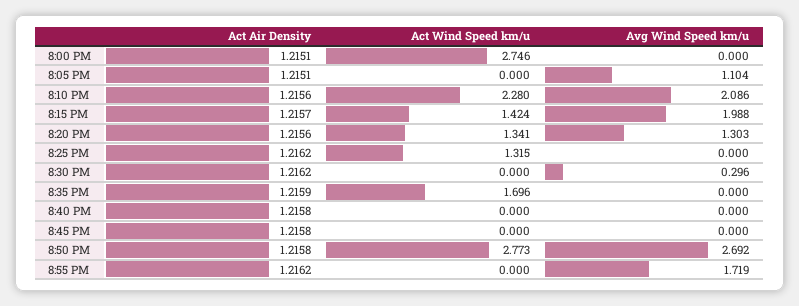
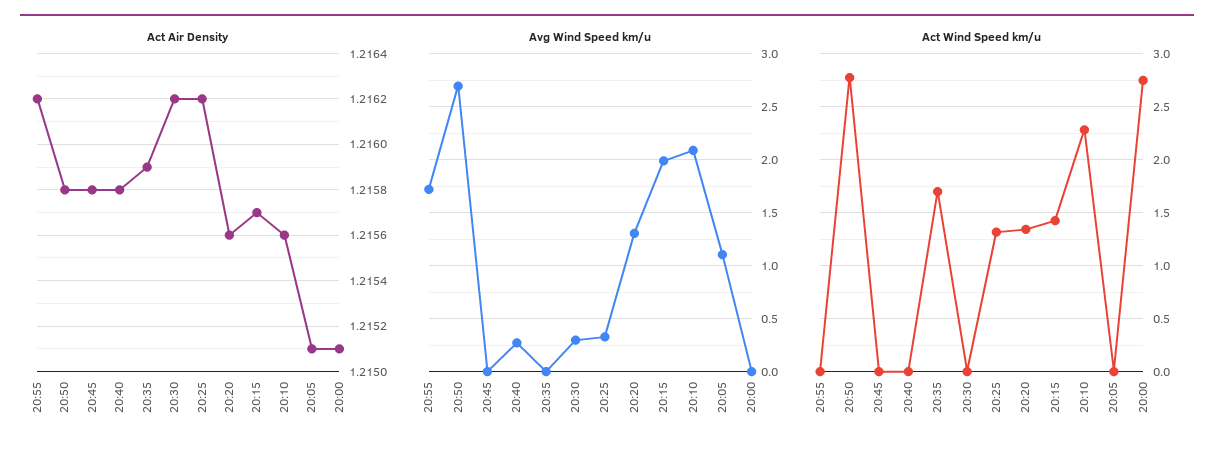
  {
    "Act Air Density": {
      "8:00 PM": 1.2151,
      "8:05 PM": 1.2151,
      "8:10 PM": 1.2156,
      "8:15 PM": 1.2157,
      "8:20 PM": 1.2156,
      "8:25 PM": 1.2162,
      "8:30 PM": 1.2162,
      "8:35 PM": 1.2159,
      "8:40 PM": 1.2158,
      "8:45 PM": 1.2158,
      "8:50 PM": 1.2158,
      "8:55 PM": 1.2162
    },
    "Act Wind Speed km/u": {
      "8:00 PM": 2.746,
      "8:05 PM": 0,
      "8:10 PM": 2.28,
      "8:15 PM": 1.424,
      "8:20 PM": 1.341,
      "8:25 PM": 1.315,
      "8:30 PM": 0,
      "8:35 PM": 1.696,
      "8:40 PM": 0,
      "8:45 PM": 0,
      "8:50 PM": 2.773,
      "8:55 PM": 0
    },
    "Avg Wind Speed km/u": {
      "8:00 PM": 0,
      "8:05 PM": 1.104,
      "8:10 PM": 2.086,
      "8:15 PM": 1.988,
      "8:20 PM": 1.303,
-     "8:25 PM": 0,
+     "8:25 PM": 0.3,
      "8:30 PM": 0.296,
      "8:35 PM": 0,
-     "8:40 PM": 0,
+     "8:40 PM": 0.3,
      "8:45 PM": 0,
      "8:50 PM": 2.692,
      "8:55 PM": 1.719
    }
  }

